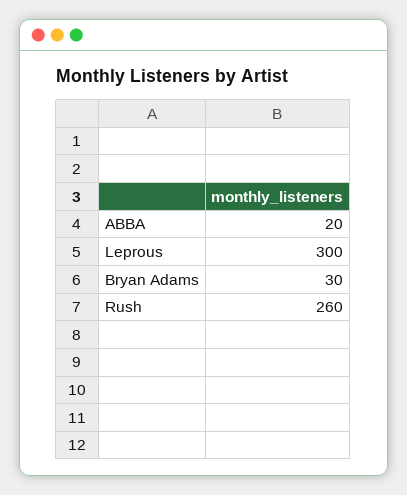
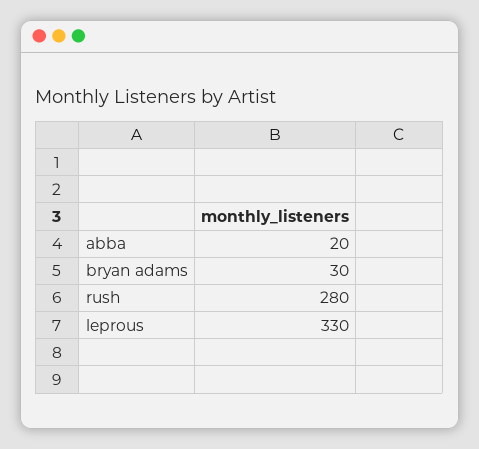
  {
    "ABBA": 20,
-   "Leprous": 300,
+   "Leprous": 330,
    "Bryan Adams": 30,
-   "Rush": 260
+   "Rush": 280
  }

